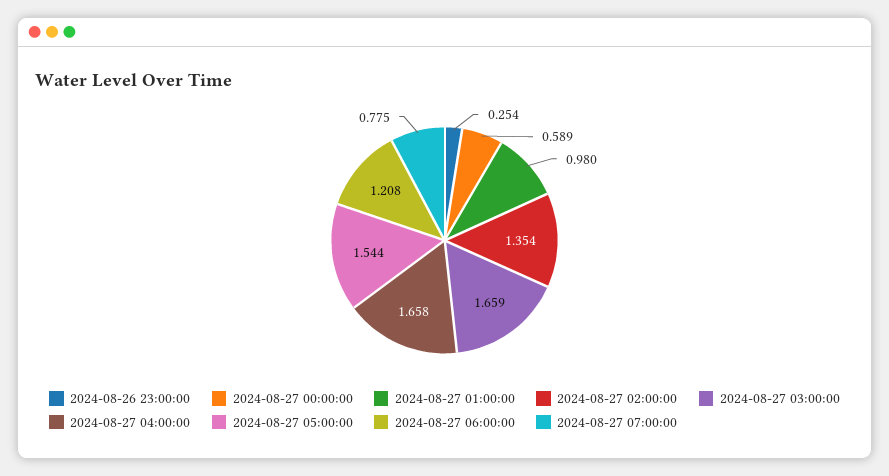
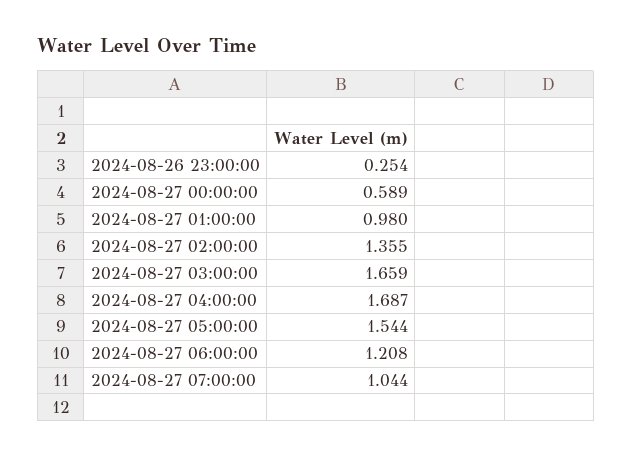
  {
    "2024-08-26 23:00:00": 0.254,
    "2024-08-27 00:00:00": 0.589,
    "2024-08-27 01:00:00": 0.98,
-   "2024-08-27 02:00:00": 1.354,
+   "2024-08-27 02:00:00": 1.355,
    "2024-08-27 03:00:00": 1.659,
-   "2024-08-27 04:00:00": 1.658,
+   "2024-08-27 04:00:00": 1.687,
    "2024-08-27 05:00:00": 1.544,
    "2024-08-27 06:00:00": 1.208,
-   "2024-08-27 07:00:00": 0.775
+   "2024-08-27 07:00:00": 1.044
  }

